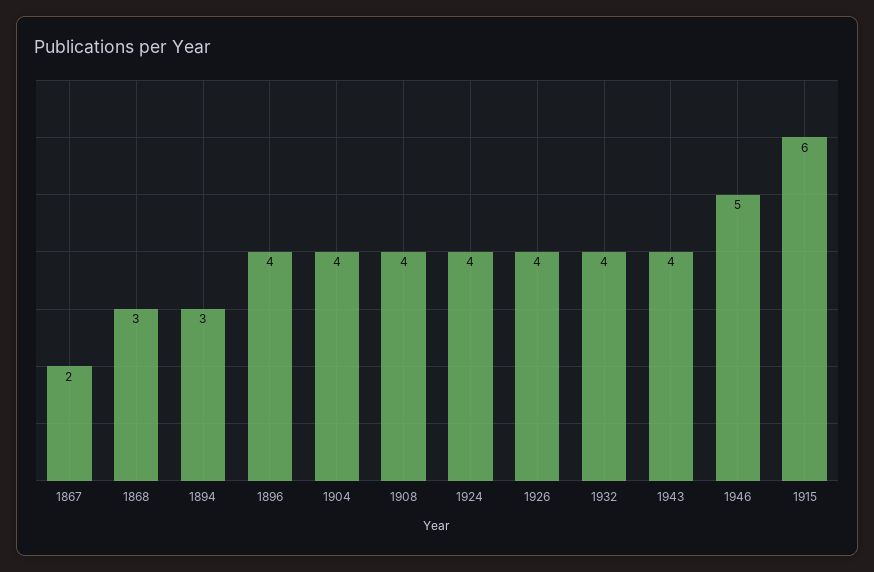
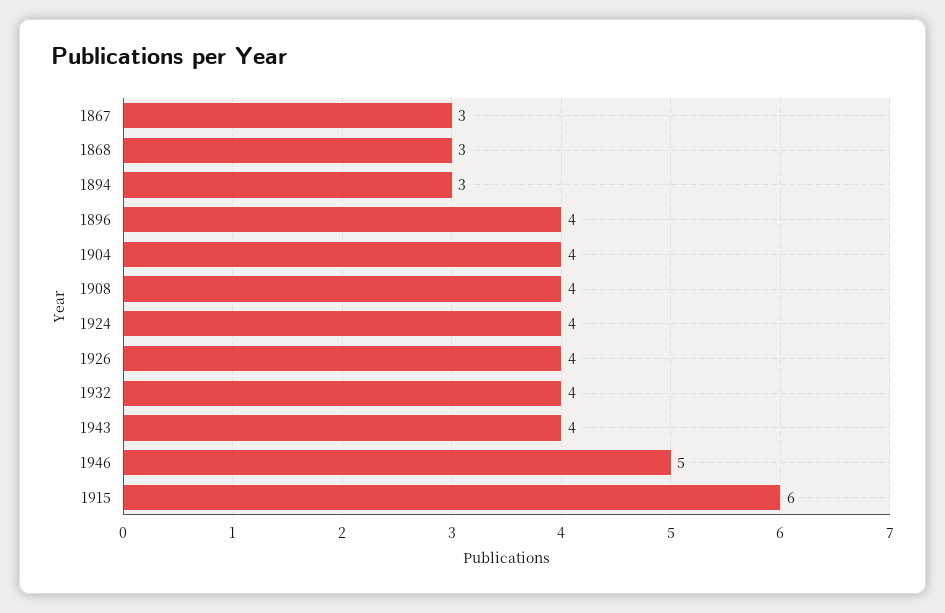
  {
-   "1867": 2,
+   "1867": 3,
    "1868": 3,
    "1894": 3,
    "1896": 4,
    "1904": 4,
    "1908": 4,
    "1924": 4,
    "1926": 4,
    "1932": 4,
    "1943": 4,
    "1946": 5,
    "1915": 6
  }

